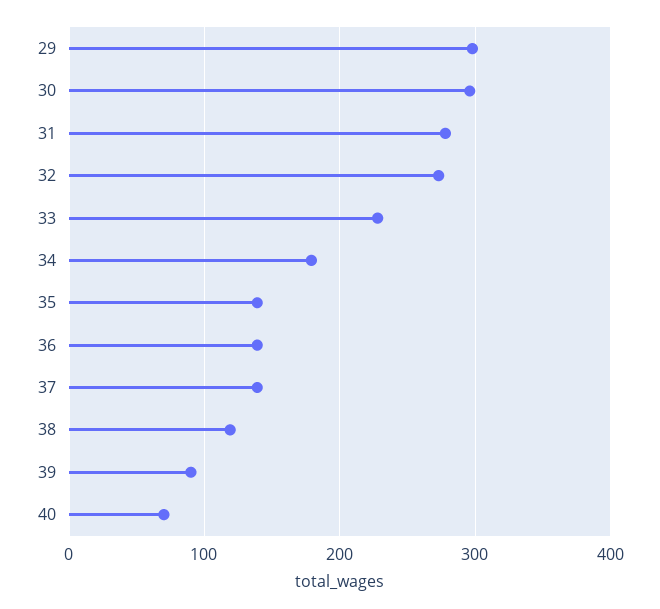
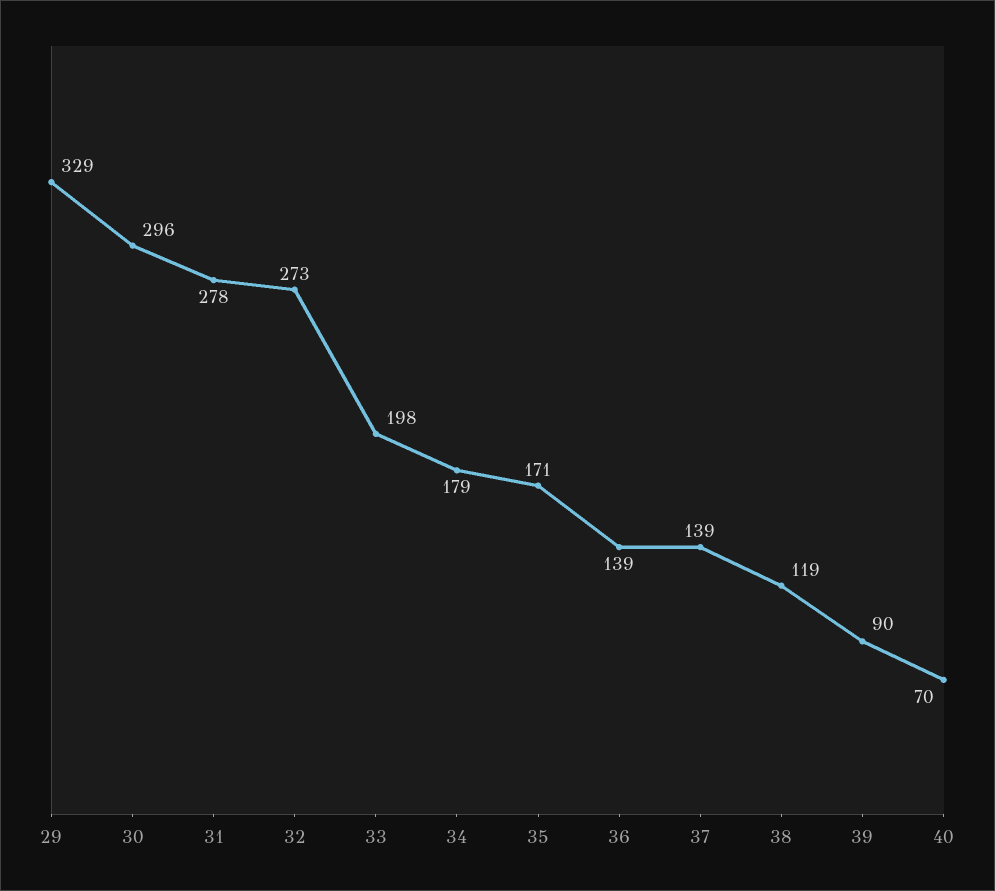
  {
-   "29": 300,
+   "29": 329,
    "30": 296,
    "31": 278,
    "32": 273,
-   "33": 230,
+   "33": 198,
    "34": 179,
-   "35": 140,
+   "35": 171,
    "36": 139,
    "37": 139,
    "38": 119,
    "39": 90,
    "40": 70
  }

